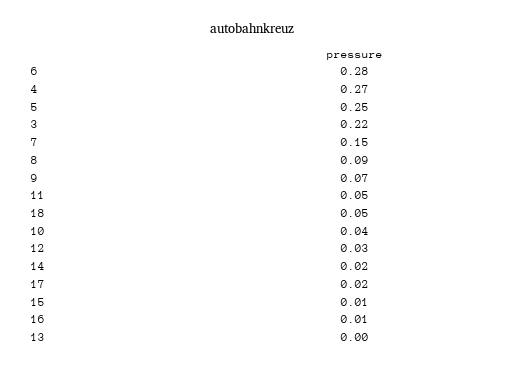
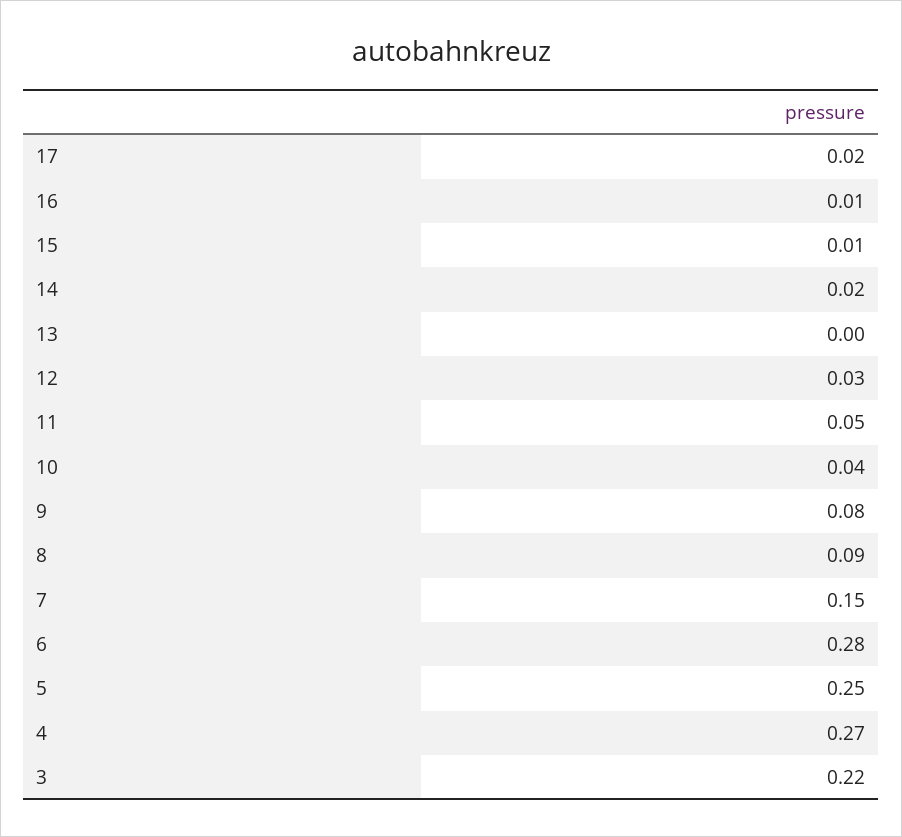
  {
    "6": 0.28,
    "4": 0.27,
    "5": 0.25,
    "3": 0.22,
    "7": 0.15,
    "8": 0.09,
-   "9": 0.07,
+   "9": 0.08,
    "11": 0.05,
-   "18": 0.05,
    "10": 0.04,
    "12": 0.03,
    "14": 0.02,
    "17": 0.02,
    "15": 0.01,
    "16": 0.01,
    "13": 0
  }

